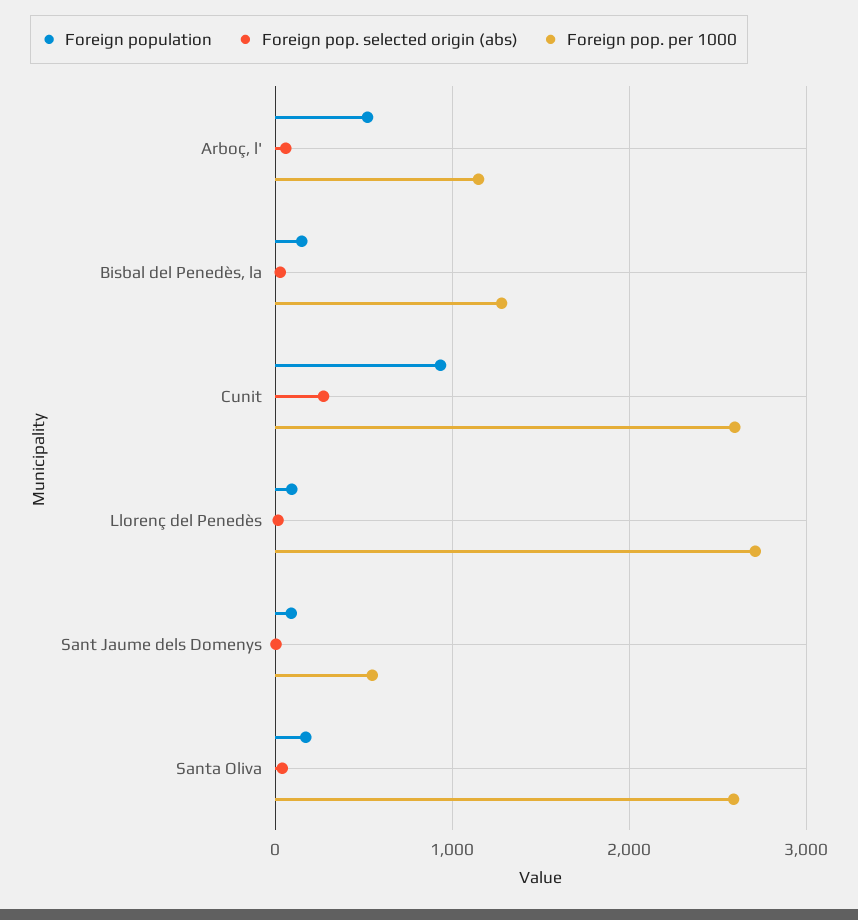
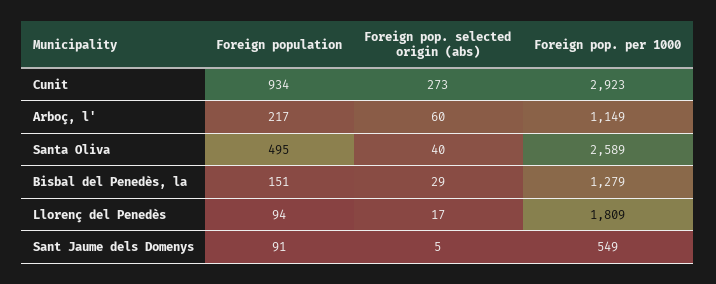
  {
    "Foreign population": {
-     "Arboç, l'": 500,
+     "Arboç, l'": 217,
      "Bisbal del Penedès, la": 151,
      "Cunit": 934,
      "Llorenç del Penedès": 94,
      "Sant Jaume dels Domenys": 91,
-     "Santa Oliva": 200
+     "Santa Oliva": 495
    },
    "Foreign pop. selected origin (abs)": {
      "Arboç, l'": 60,
      "Bisbal del Penedès, la": 29,
      "Cunit": 273,
      "Llorenç del Penedès": 17,
      "Sant Jaume dels Domenys": 5,
      "Santa Oliva": 40
    },
    "Foreign pop. per 1000": {
      "Arboç, l'": 1149,
      "Bisbal del Penedès, la": 1279,
-     "Cunit": 2600,
+     "Cunit": 2923,
-     "Llorenç del Penedès": 2700,
+     "Llorenç del Penedès": 1809,
      "Sant Jaume dels Domenys": 549,
      "Santa Oliva": 2589
    }
  }

